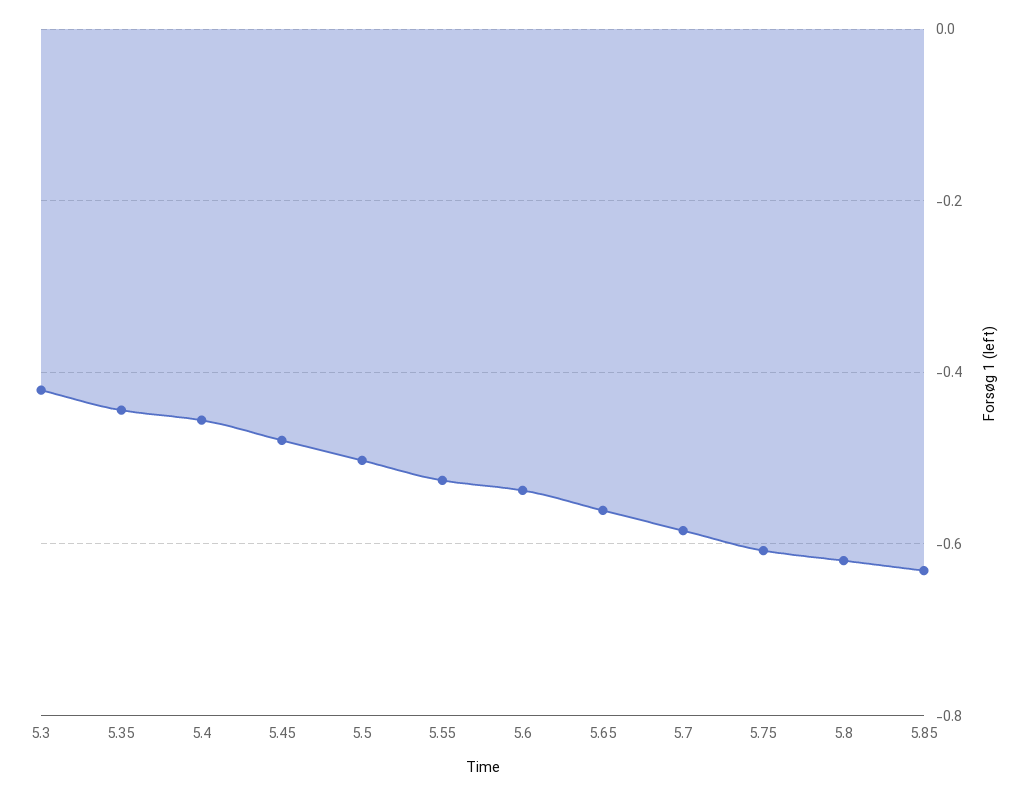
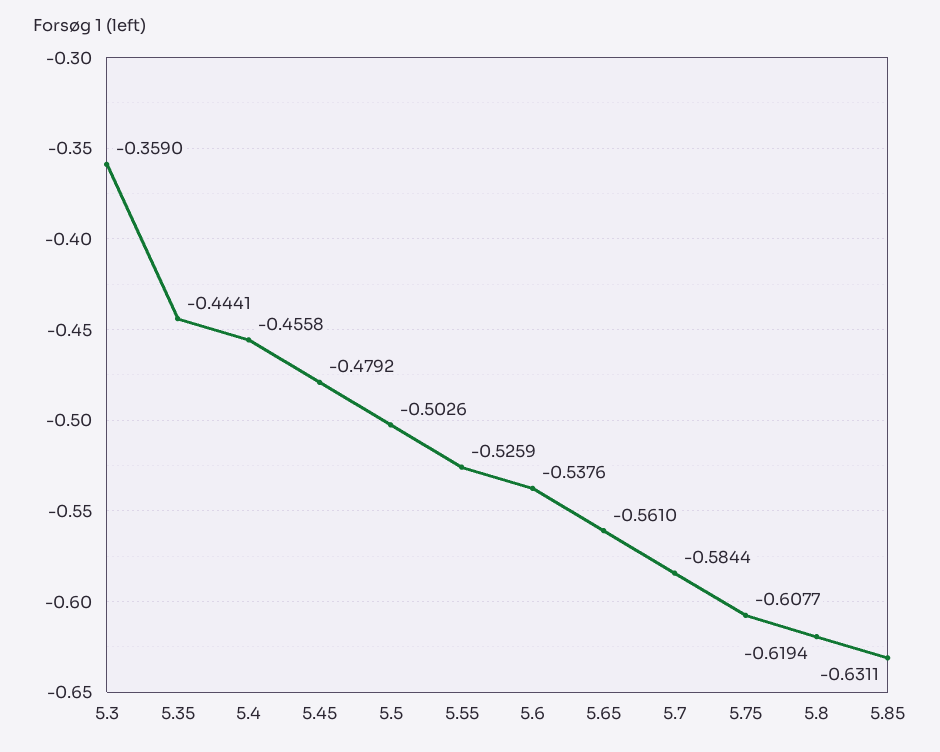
  {
-   "5.3": -0.42,
+   "5.3": -0.359,
    "5.35": -0.4441,
    "5.4": -0.4558,
    "5.45": -0.4792,
    "5.5": -0.5026,
    "5.55": -0.5259,
    "5.6": -0.5376,
    "5.65": -0.561,
    "5.7": -0.5844,
    "5.75": -0.6077,
    "5.8": -0.6194,
    "5.85": -0.6311
  }

